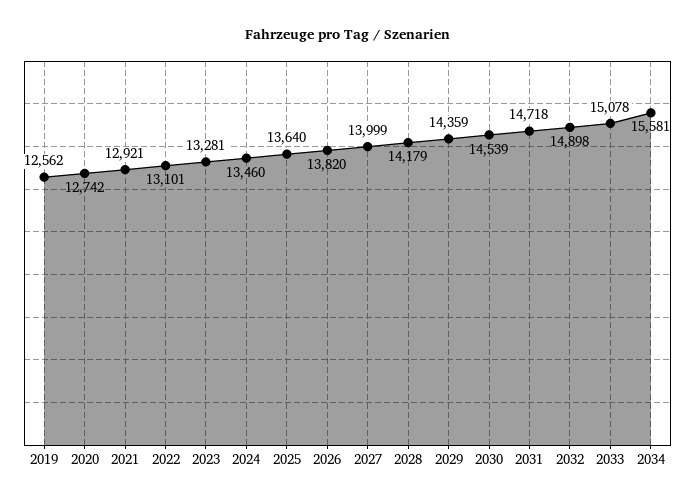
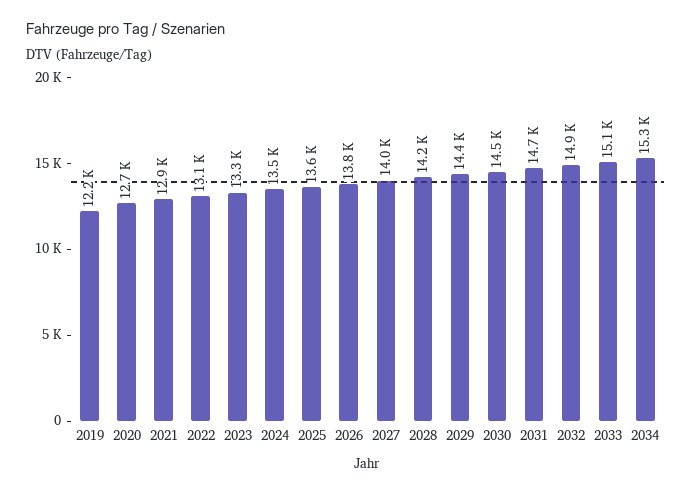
  {
-   "2019": 12562,
+   "2019": 12200,
    "2020": 12742,
    "2021": 12921,
    "2022": 13101,
    "2023": 13281,
    "2024": 13460,
    "2025": 13640,
    "2026": 13820,
    "2027": 13999,
    "2028": 14179,
    "2029": 14359,
    "2030": 14539,
    "2031": 14718,
    "2032": 14898,
    "2033": 15078,
-   "2034": 15581
+   "2034": 15300
  }

